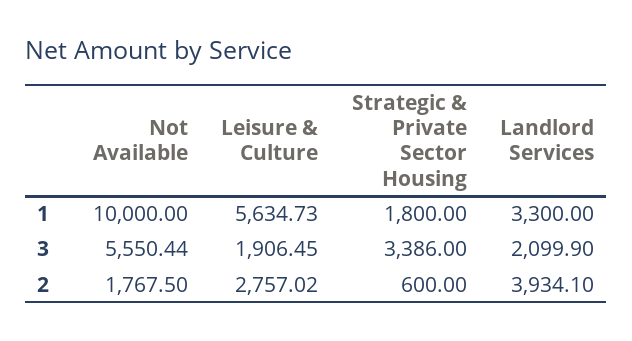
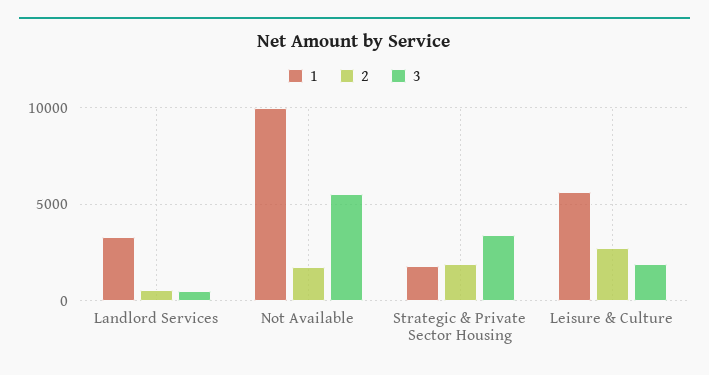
  {
    "1": {
      "Not Available": 10000,
      "Leisure & Culture": 5634.73,
      "Strategic & Private Sector Housing": 1800,
      "Landlord Services": 3300
    },
    "3": {
      "Not Available": 5550.44,
      "Leisure & Culture": 1906.45,
      "Strategic & Private Sector Housing": 3386,
-     "Landlord Services": 2099.9
+     "Landlord Services": 500
    },
    "2": {
      "Not Available": 1767.5,
      "Leisure & Culture": 2757.02,
-     "Strategic & Private Sector Housing": 600,
+     "Strategic & Private Sector Housing": 2000,
-     "Landlord Services": 3934.1
+     "Landlord Services": 500
    }
  }

